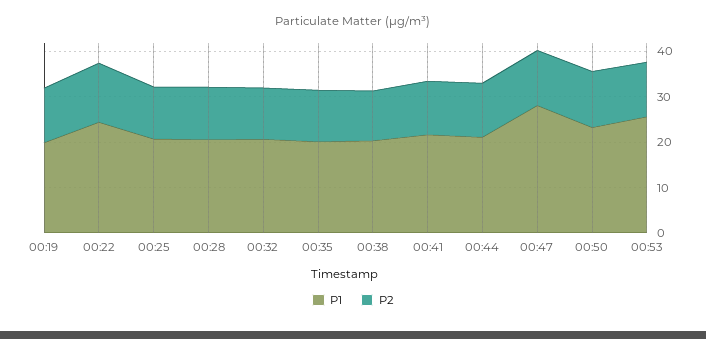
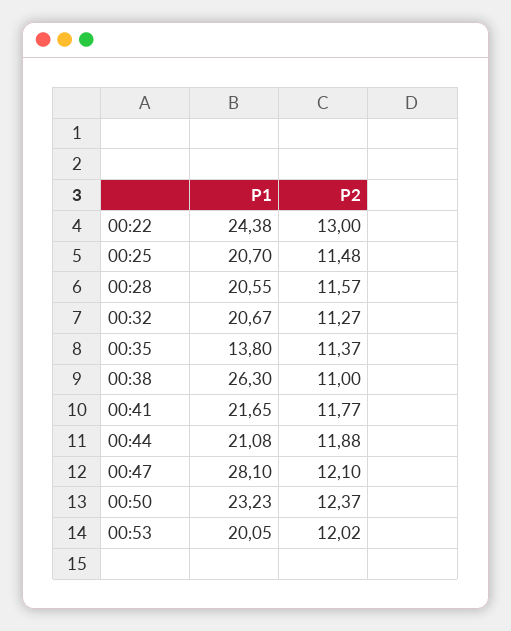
  {
    "P1": {
-     "00:19": 20,
      "00:22": 24.38,
      "00:25": 20.7,
      "00:28": 20.55,
      "00:32": 20.67,
-     "00:35": 20,
+     "00:35": 13.8,
-     "00:38": 20,
+     "00:38": 26.3,
      "00:41": 21.65,
      "00:44": 21.08,
      "00:47": 28.1,
      "00:50": 23.23,
-     "00:53": 26
+     "00:53": 20.05
    },
    "P2": {
-     "00:19": 12,
      "00:22": 13,
      "00:25": 11.48,
      "00:28": 11.57,
      "00:32": 11.27,
      "00:35": 11.37,
      "00:38": 11,
      "00:41": 11.77,
      "00:44": 11.88,
      "00:47": 12.1,
      "00:50": 12.37,
      "00:53": 12.02
    }
  }

